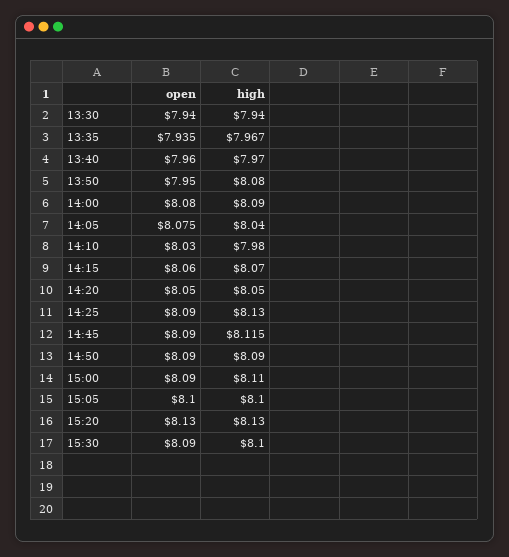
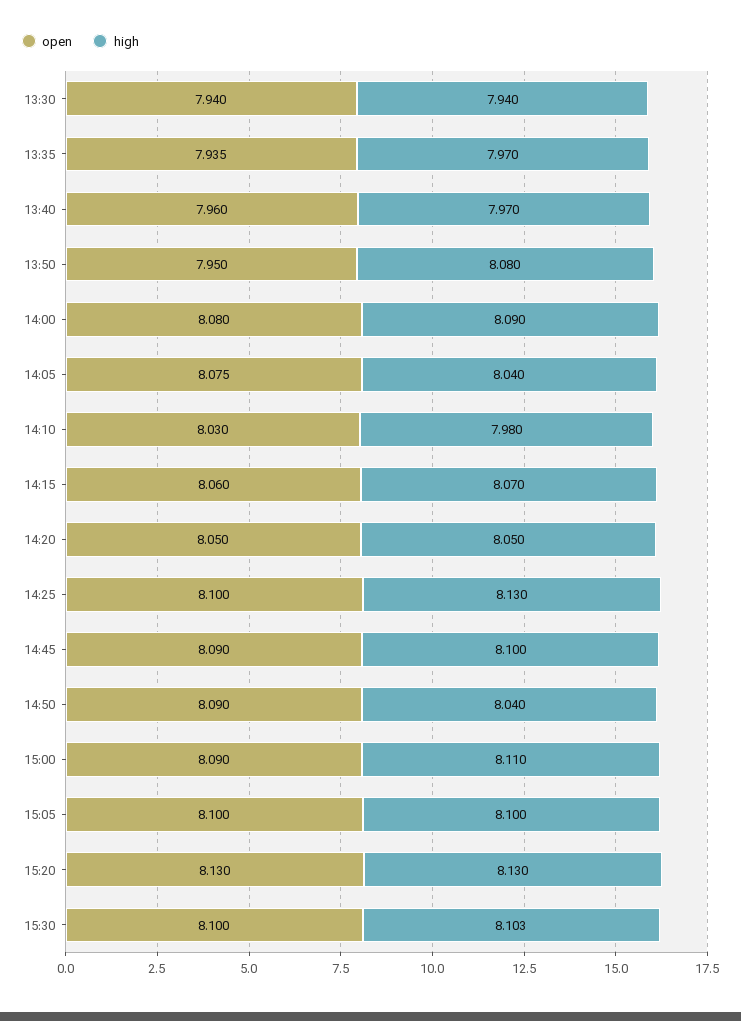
  {
    "open": {
      "13:30": 7.94,
      "13:35": 7.935,
      "13:40": 7.96,
      "13:50": 7.95,
      "14:00": 8.08,
      "14:05": 8.075,
      "14:10": 8.03,
      "14:15": 8.06,
      "14:20": 8.05,
-     "14:25": 8.09,
+     "14:25": 8.1,
      "14:45": 8.09,
      "14:50": 8.09,
      "15:00": 8.09,
      "15:05": 8.1,
      "15:20": 8.13,
-     "15:30": 8.09
+     "15:30": 8.1
    },
    "high": {
      "13:30": 7.94,
-     "13:35": 7.967,
+     "13:35": 7.97,
      "13:40": 7.97,
      "13:50": 8.08,
      "14:00": 8.09,
      "14:05": 8.04,
      "14:10": 7.98,
      "14:15": 8.07,
      "14:20": 8.05,
      "14:25": 8.13,
-     "14:45": 8.115,
+     "14:45": 8.1,
-     "14:50": 8.09,
+     "14:50": 8.04,
      "15:00": 8.11,
      "15:05": 8.1,
      "15:20": 8.13,
-     "15:30": 8.1
+     "15:30": 8.103
    }
  }

